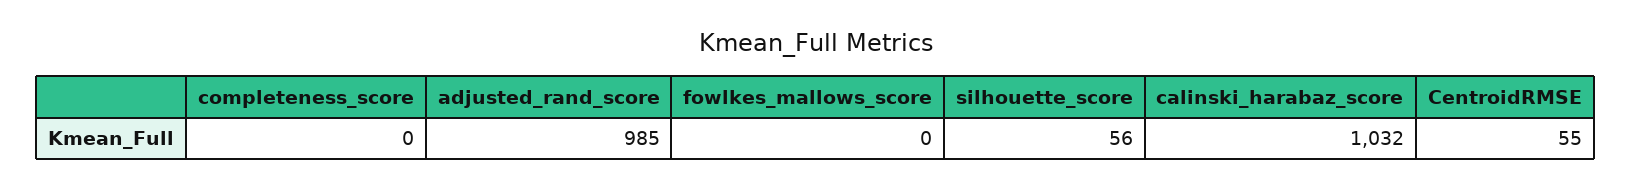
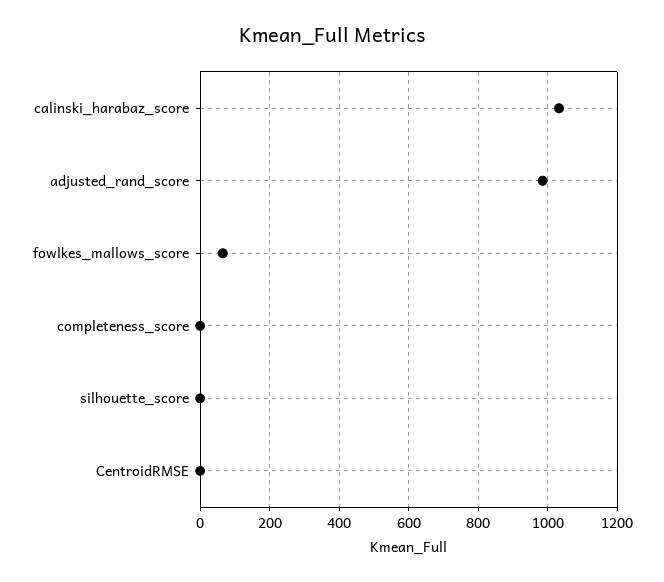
  {
    "completeness_score": 0,
    "adjusted_rand_score": 985,
-   "fowlkes_mallows_score": 0,
+   "fowlkes_mallows_score": 60,
-   "silhouette_score": 56,
+   "silhouette_score": 0,
    "calinski_harabaz_score": 1032,
-   "CentroidRMSE": 55
+   "CentroidRMSE": 0
  }

